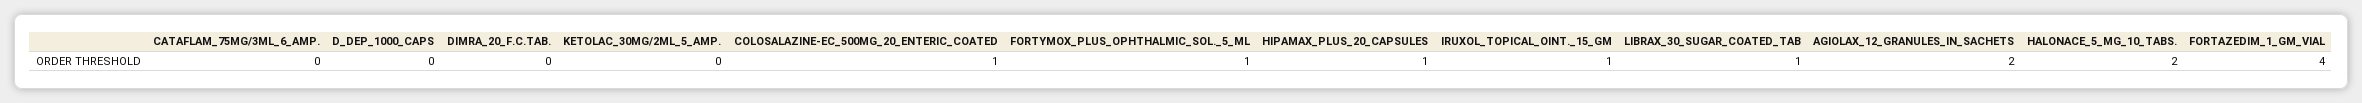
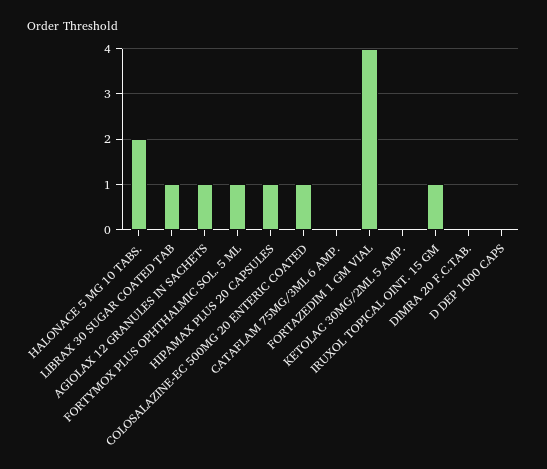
  {
    "CATAFLAM_75MG/3ML_6_AMP.": 0,
    "D_DEP_1000_CAPS": 0,
    "DIMRA_20_F.C.TAB.": 0,
    "KETOLAC_30MG/2ML_5_AMP.": 0,
    "COLOSALAZINE-EC_500MG_20_ENTERIC_COATED": 1,
    "FORTYMOX_PLUS_OPHTHALMIC_SOL._5_ML": 1,
    "HIPAMAX_PLUS_20_CAPSULES": 1,
    "IRUXOL_TOPICAL_OINT._15_GM": 1,
    "LIBRAX_30_SUGAR_COATED_TAB": 1,
-   "AGIOLAX_12_GRANULES_IN_SACHETS": 2,
+   "AGIOLAX_12_GRANULES_IN_SACHETS": 1,
    "HALONACE_5_MG_10_TABS.": 2,
    "FORTAZEDIM_1_GM_VIAL": 4
  }

